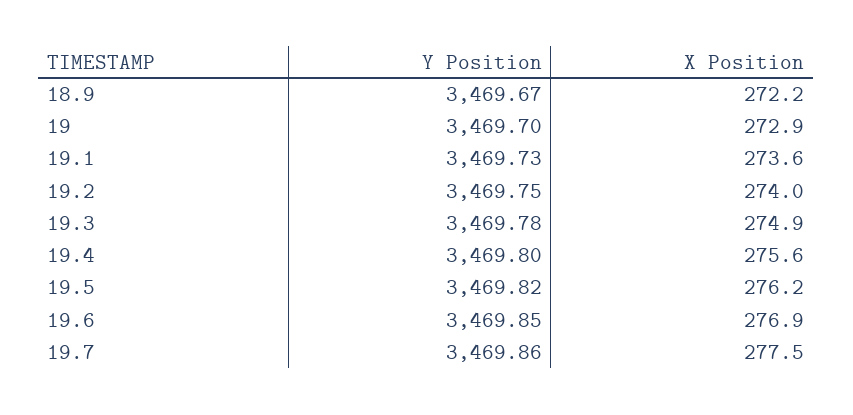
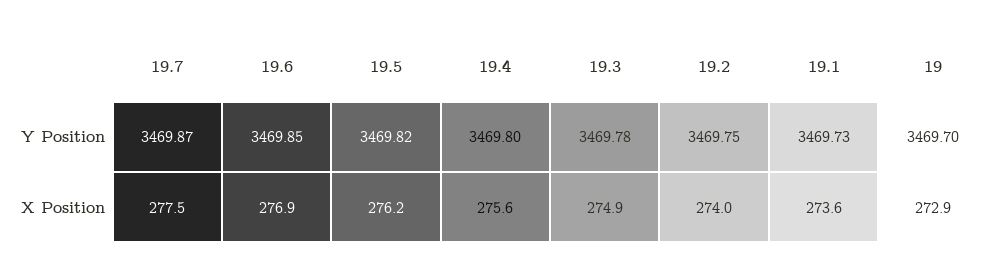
  {
    "Y Position": {
-     "18.9": 3469.67,
      "19": 3469.7,
      "19.1": 3469.73,
      "19.2": 3469.75,
      "19.3": 3469.78,
      "19.4": 3469.8,
      "19.5": 3469.82,
      "19.6": 3469.85,
-     "19.7": 3469.86
+     "19.7": 3469.87
    },
    "X Position": {
-     "18.9": 272.2,
      "19": 272.9,
      "19.1": 273.6,
      "19.2": 274,
      "19.3": 274.9,
      "19.4": 275.6,
      "19.5": 276.2,
      "19.6": 276.9,
      "19.7": 277.5
    }
  }

